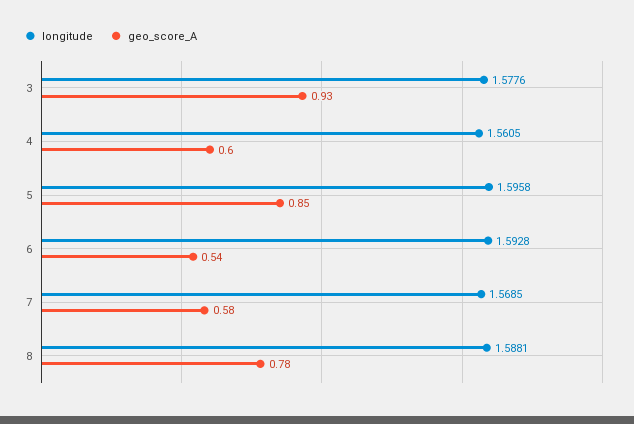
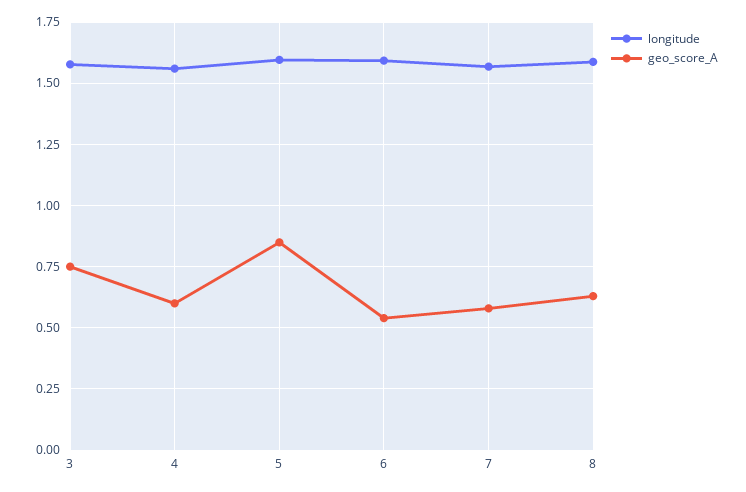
  {
    "longitude": {
      "3": 1.5776,
      "4": 1.5605,
      "5": 1.5958,
      "6": 1.5928,
      "7": 1.5685,
      "8": 1.5881
    },
    "geo_score_A": {
-     "3": 0.93,
+     "3": 0.75,
      "4": 0.6,
      "5": 0.85,
      "6": 0.54,
      "7": 0.58,
-     "8": 0.78
+     "8": 0.625
    }
  }

